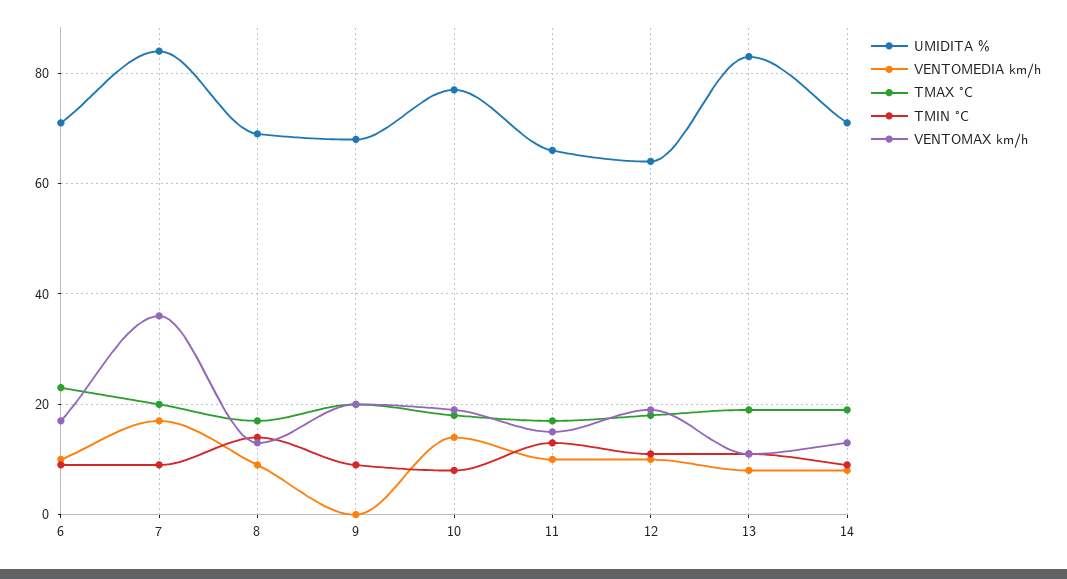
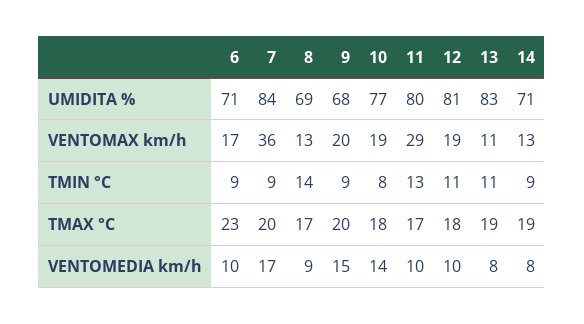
  {
    "UMIDITA %": {
      "6": 71,
      "7": 84,
      "8": 69,
      "9": 68,
      "10": 77,
-     "11": 65,
+     "11": 80,
-     "12": 65,
+     "12": 81,
      "13": 83,
      "14": 71
    },
    "VENTOMEDIA km/h": {
      "6": 10,
      "7": 17,
      "8": 9,
-     "9": 0,
+     "9": 15,
      "10": 14,
      "11": 10,
      "12": 10,
      "13": 8,
      "14": 8
    },
    "TMAX °C": {
      "6": 23,
      "7": 20,
      "8": 17,
      "9": 20,
      "10": 18,
      "11": 17,
      "12": 18,
      "13": 19,
      "14": 19
    },
    "TMIN °C": {
      "6": 9,
      "7": 9,
      "8": 14,
      "9": 9,
      "10": 8,
      "11": 13,
      "12": 11,
      "13": 11,
      "14": 9
    },
    "VENTOMAX km/h": {
      "6": 17,
      "7": 36,
      "8": 13,
      "9": 20,
      "10": 19,
-     "11": 15,
+     "11": 29,
      "12": 19,
      "13": 11,
      "14": 13
    }
  }

